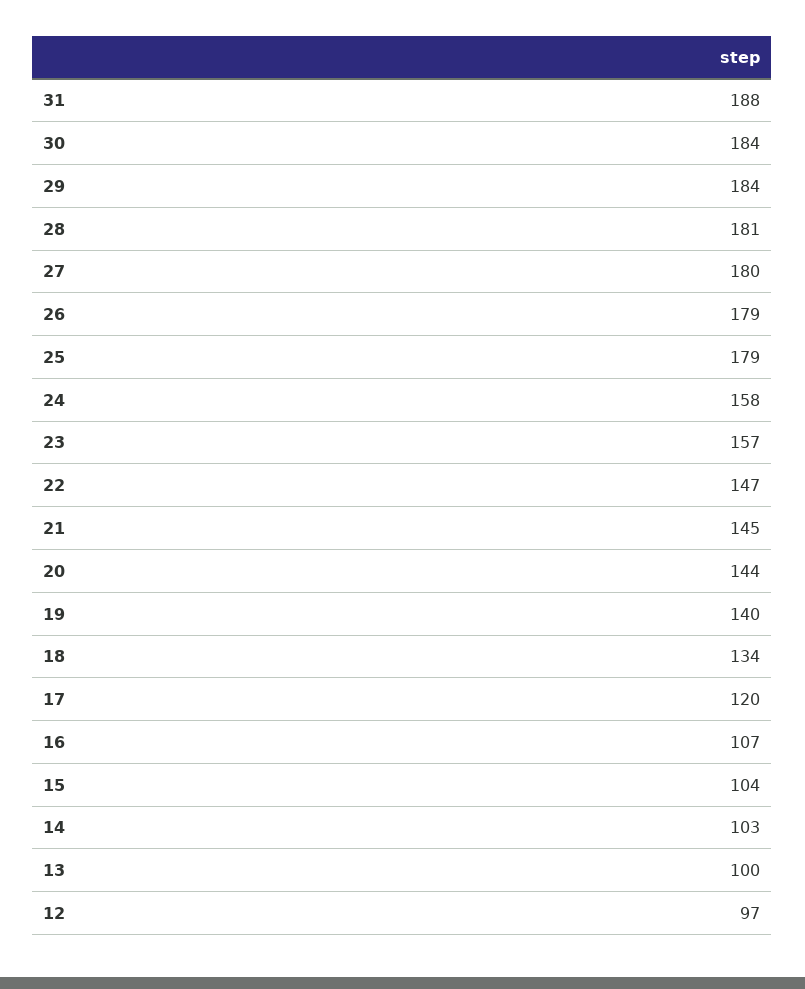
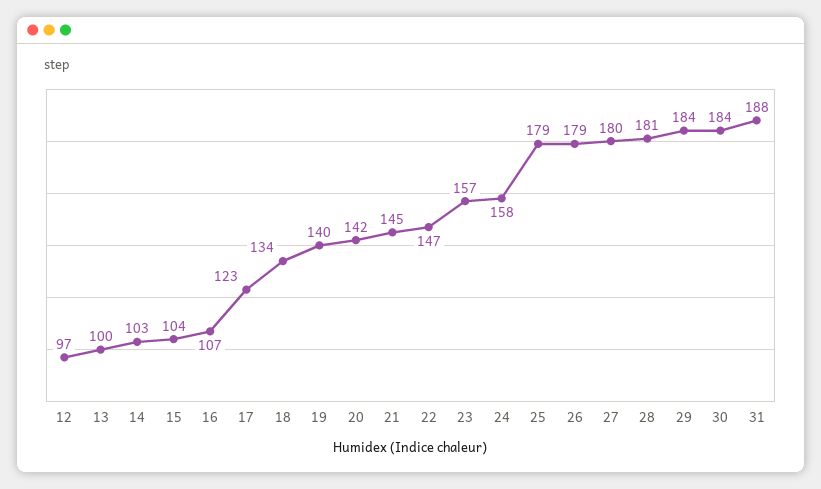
  {
    "31": 188,
    "30": 184,
    "29": 184,
    "28": 181,
    "27": 180,
    "26": 179,
    "25": 179,
    "24": 158,
    "23": 157,
    "22": 147,
    "21": 145,
-   "20": 144,
+   "20": 142,
    "19": 140,
    "18": 134,
-   "17": 120,
+   "17": 123,
    "16": 107,
    "15": 104,
    "14": 103,
    "13": 100,
    "12": 97
  }

